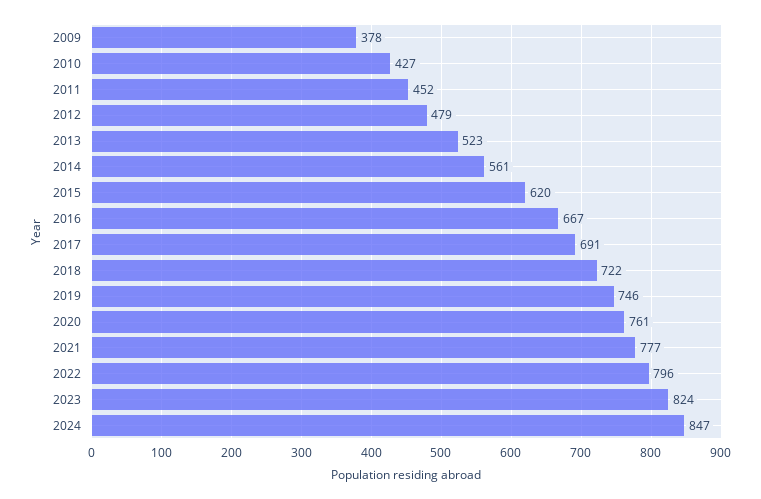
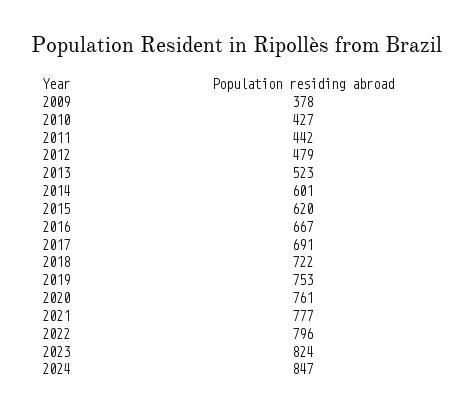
  {
    "2009": 378,
    "2010": 427,
-   "2011": 452,
+   "2011": 442,
    "2012": 479,
    "2013": 523,
-   "2014": 561,
+   "2014": 601,
    "2015": 620,
    "2016": 667,
    "2017": 691,
    "2018": 722,
-   "2019": 746,
+   "2019": 753,
    "2020": 761,
    "2021": 777,
    "2022": 796,
    "2023": 824,
    "2024": 847
  }

